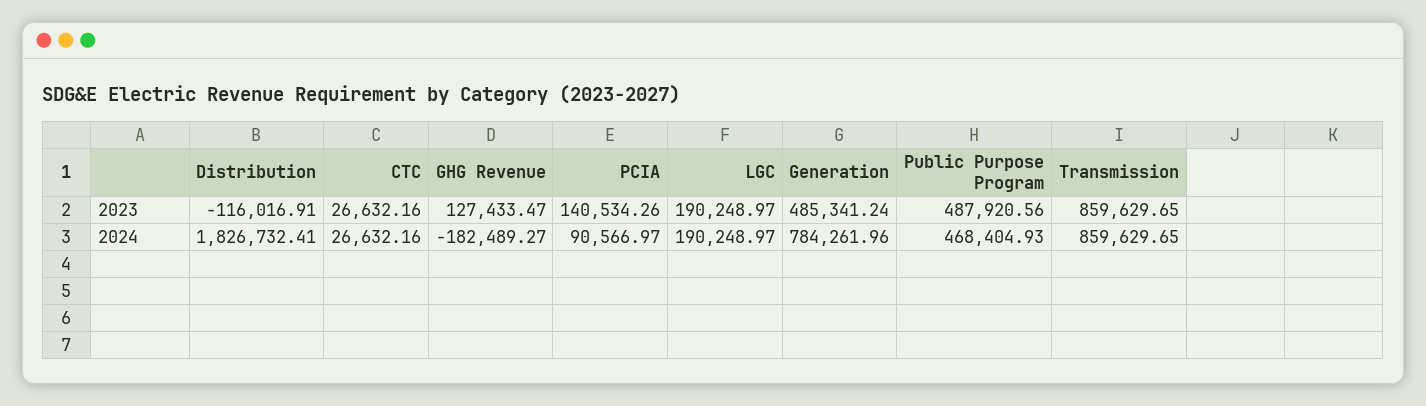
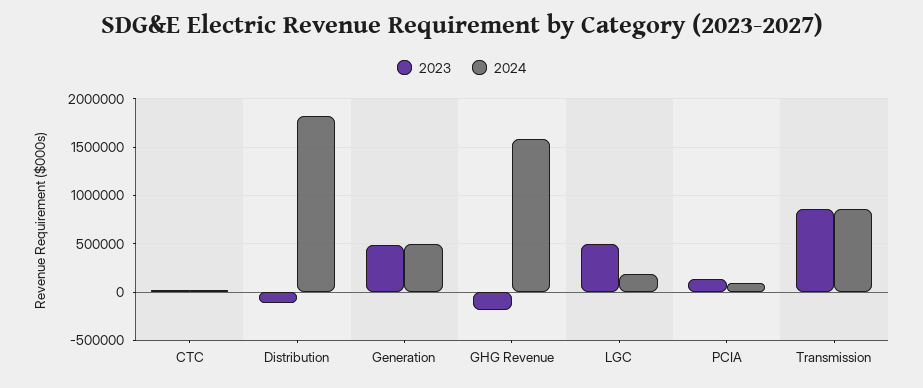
  {
    "2023": {
      "Distribution": -116016.91,
      "CTC": 26632.16,
-     "GHG Revenue": 127433.47,
+     "GHG Revenue": -200000,
      "PCIA": 140534.26,
-     "LGC": 190248.97,
+     "LGC": 500000,
      "Generation": 485341.24,
-     "Public Purpose Program": 487920.56,
      "Transmission": 859629.65
    },
    "2024": {
      "Distribution": 1826732.41,
      "CTC": 26632.16,
-     "GHG Revenue": -182489.27,
+     "GHG Revenue": 1600000,
      "PCIA": 90566.97,
      "LGC": 190248.97,
-     "Generation": 784261.96,
+     "Generation": 500000,
-     "Public Purpose Program": 468404.93,
      "Transmission": 859629.65
    }
  }

